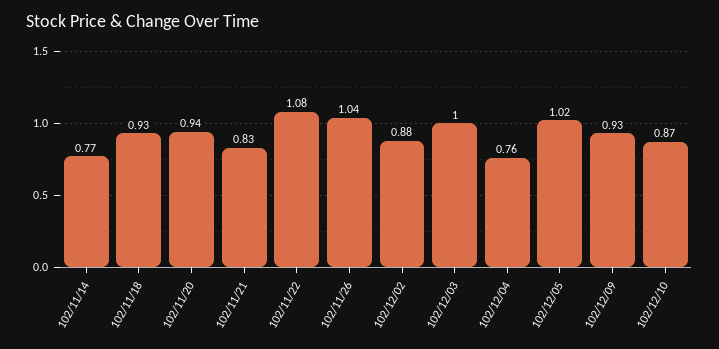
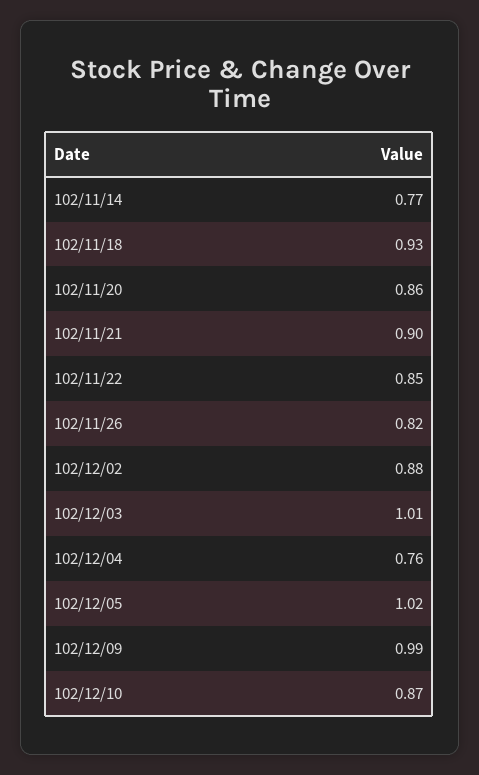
  {
    "102/11/14": 0.77,
    "102/11/18": 0.93,
-   "102/11/20": 0.94,
+   "102/11/20": 0.86,
-   "102/11/21": 0.83,
+   "102/11/21": 0.9,
-   "102/11/22": 1.08,
+   "102/11/22": 0.85,
-   "102/11/26": 1.04,
+   "102/11/26": 0.82,
    "102/12/02": 0.88,
-   "102/12/03": 1,
+   "102/12/03": 1.01,
    "102/12/04": 0.76,
    "102/12/05": 1.02,
-   "102/12/09": 0.93,
+   "102/12/09": 0.99,
    "102/12/10": 0.87
  }

